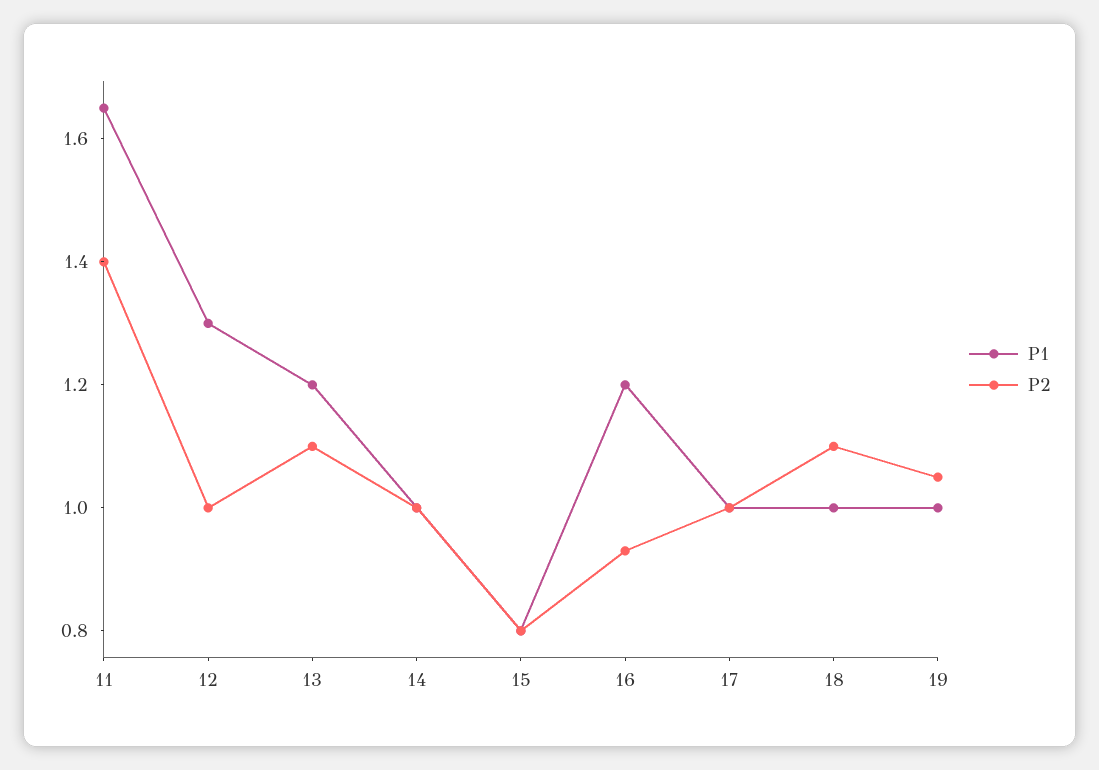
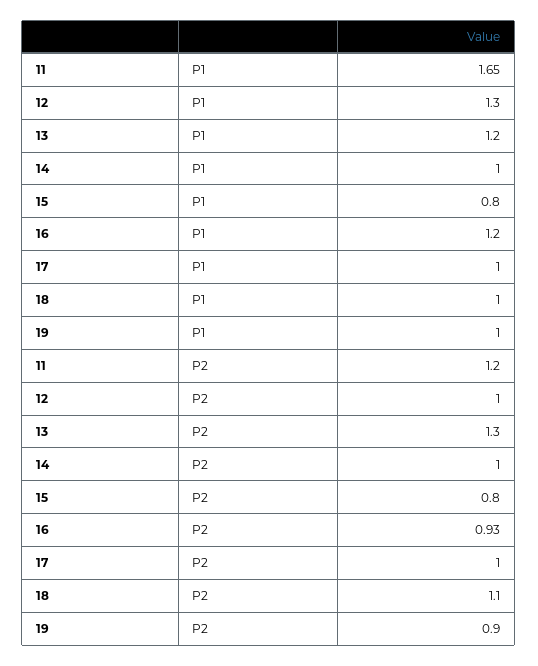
  {
    "P1": {
      "11": 1.65,
      "12": 1.3,
      "13": 1.2,
      "14": 1,
      "15": 0.8,
      "16": 1.2,
      "17": 1,
      "18": 1,
      "19": 1
    },
    "P2": {
-     "11": 1.4,
+     "11": 1.2,
      "12": 1,
-     "13": 1.1,
+     "13": 1.3,
      "14": 1,
      "15": 0.8,
      "16": 0.93,
      "17": 1,
      "18": 1.1,
-     "19": 1.05
+     "19": 0.9
    }
  }

